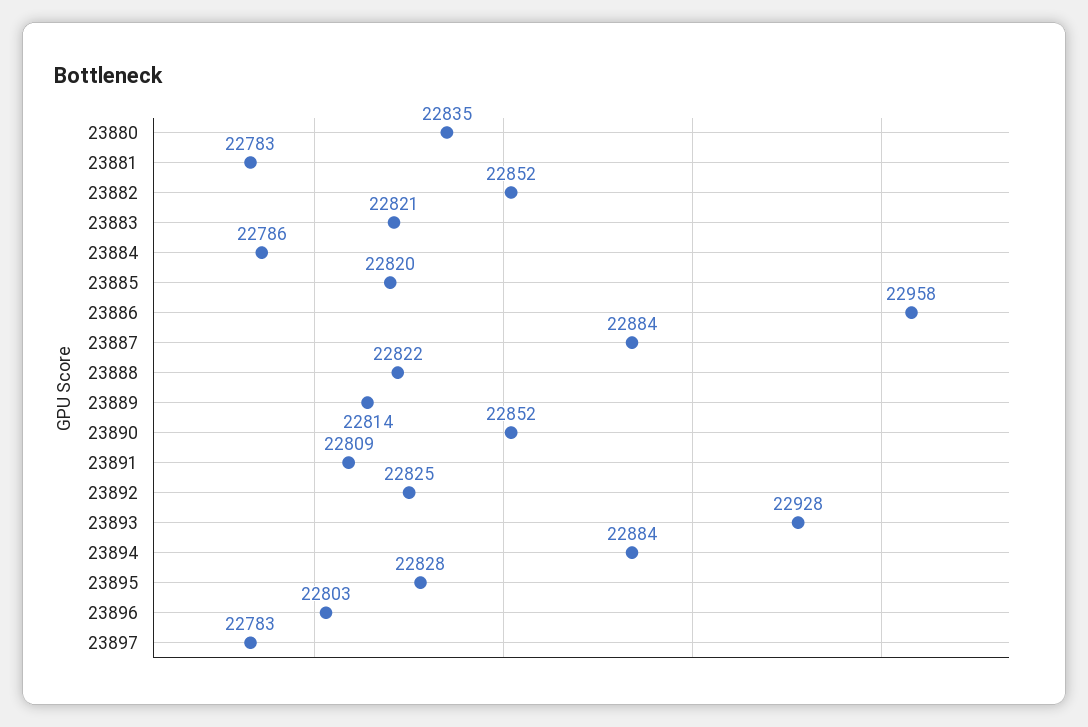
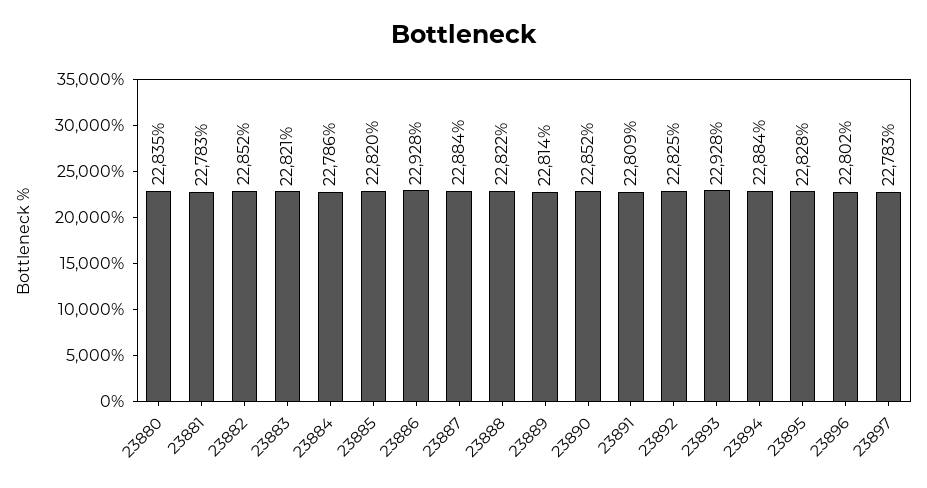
  {
    "23880": 22835,
    "23881": 22783,
    "23882": 22852,
    "23883": 22821,
    "23884": 22786,
    "23885": 22820,
-   "23886": 22958,
+   "23886": 22928,
    "23887": 22884,
    "23888": 22822,
    "23889": 22814,
    "23890": 22852,
    "23891": 22809,
    "23892": 22825,
    "23893": 22928,
    "23894": 22884,
    "23895": 22828,
-   "23896": 22803,
+   "23896": 22802,
    "23897": 22783
  }

